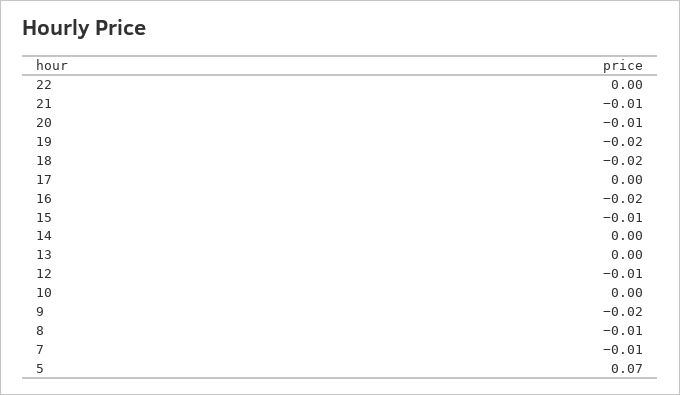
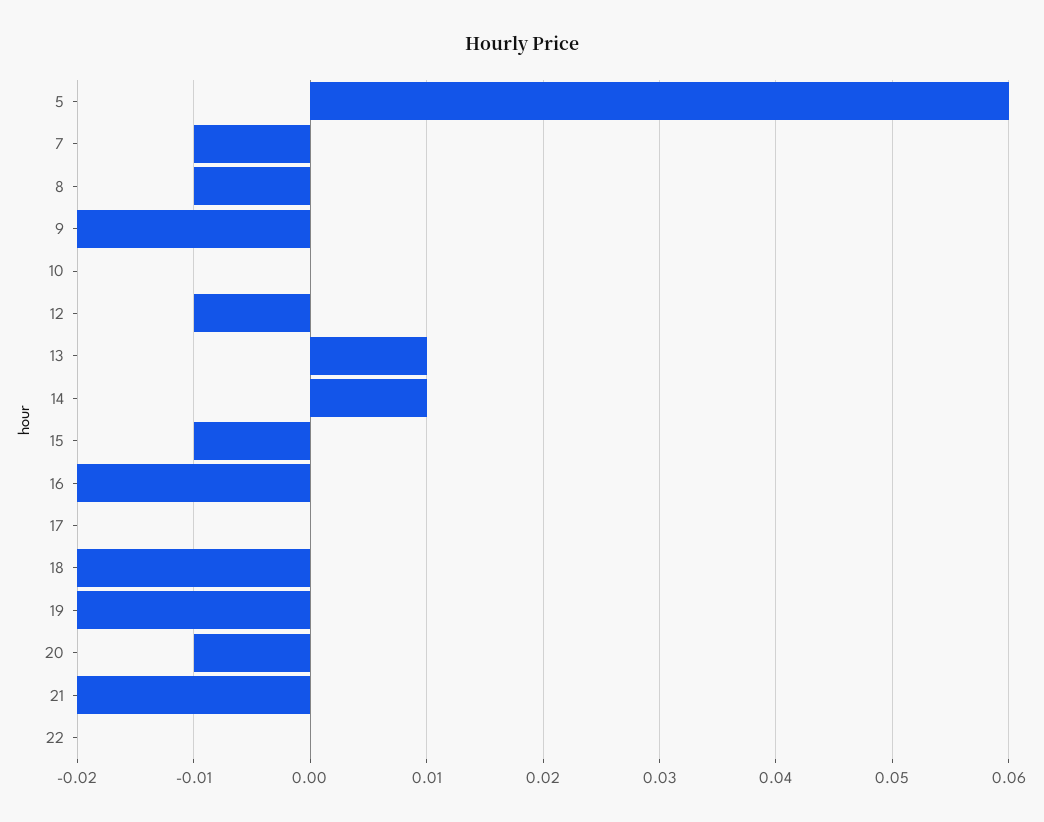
  {
    "22": 0,
-   "21": -0.01,
+   "21": -0.02,
    "20": -0.01,
    "19": -0.02,
    "18": -0.02,
    "17": 0,
    "16": -0.02,
    "15": -0.01,
-   "14": 0,
+   "14": 0.01,
-   "13": 0,
+   "13": 0.01,
    "12": -0.01,
    "10": 0,
    "9": -0.02,
    "8": -0.01,
    "7": -0.01,
-   "5": 0.07
+   "5": 0.06
  }

